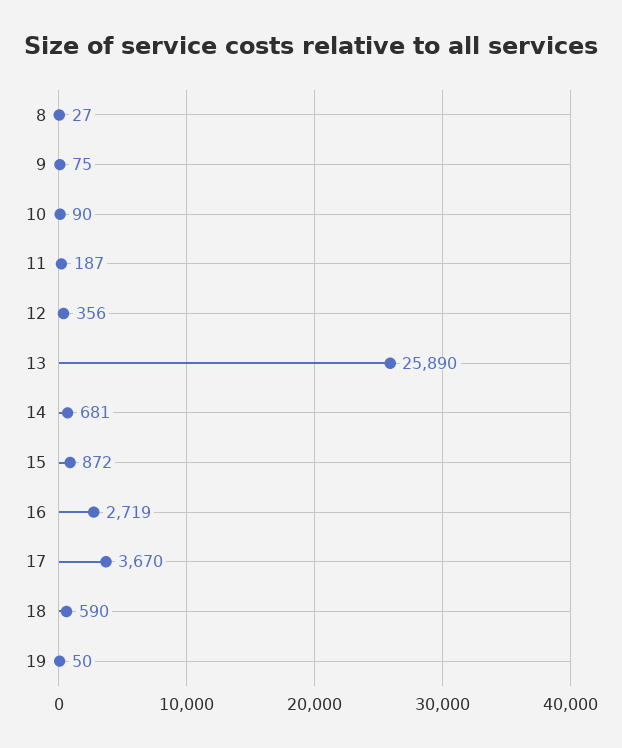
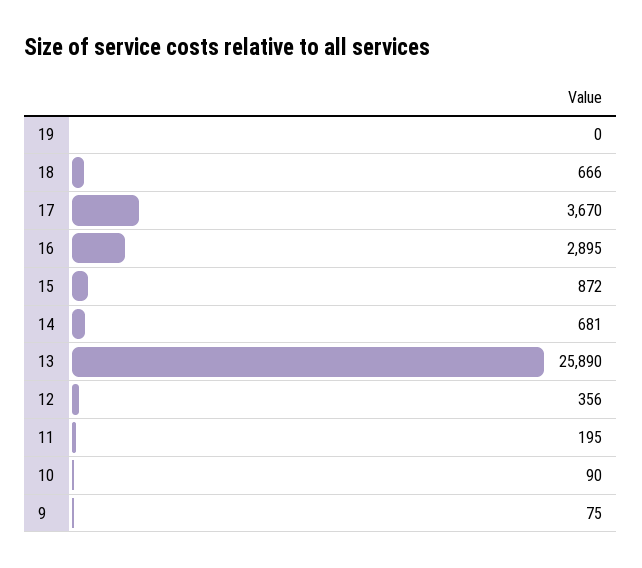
  {
-   "8": 27,
    "9": 75,
    "10": 90,
-   "11": 187,
+   "11": 195,
    "12": 356,
    "13": 25890,
    "14": 681,
    "15": 872,
-   "16": 2719,
+   "16": 2895,
    "17": 3670,
-   "18": 590,
+   "18": 666,
-   "19": 50
+   "19": 0
  }

